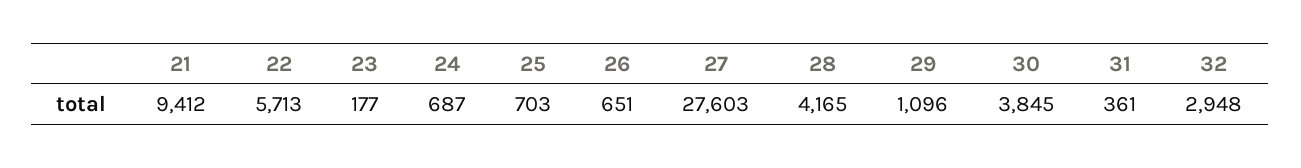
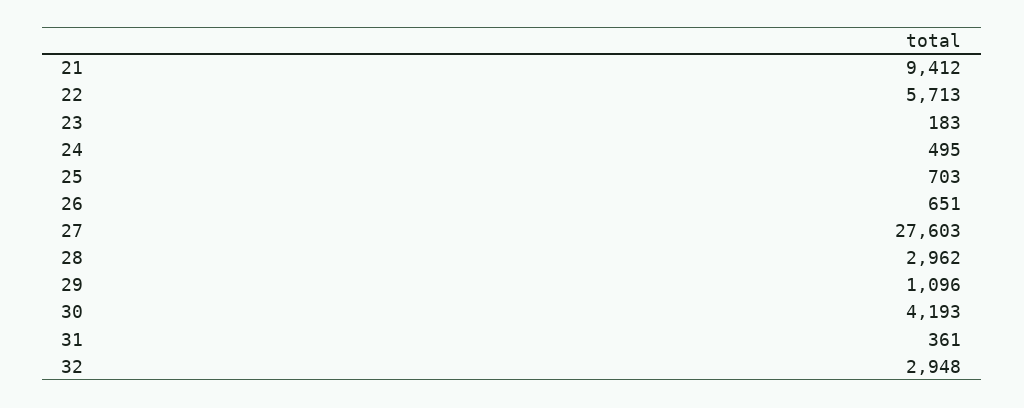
  {
    "21": 9412,
    "22": 5713,
-   "23": 177,
+   "23": 183,
-   "24": 687,
+   "24": 495,
    "25": 703,
    "26": 651,
    "27": 27603,
-   "28": 4165,
+   "28": 2962,
    "29": 1096,
-   "30": 3845,
+   "30": 4193,
    "31": 361,
    "32": 2948
  }

